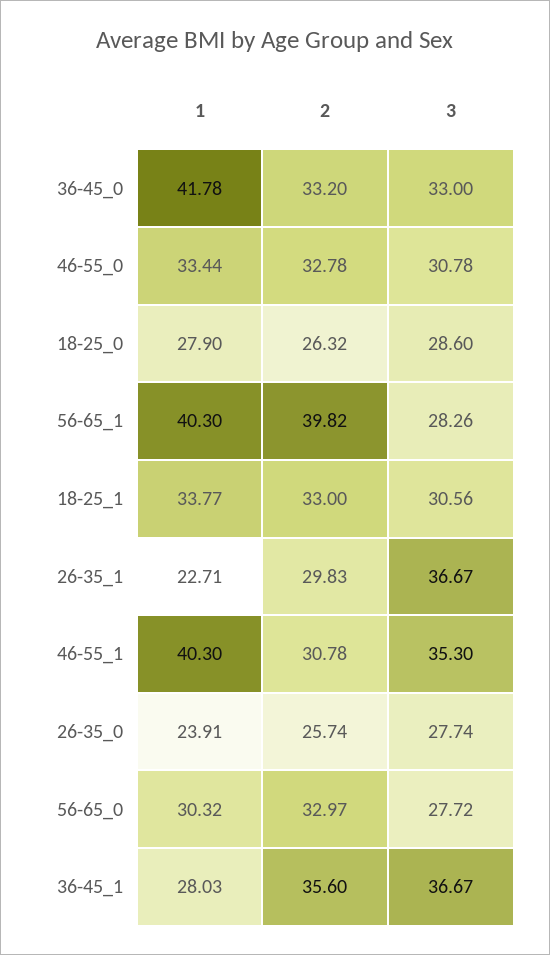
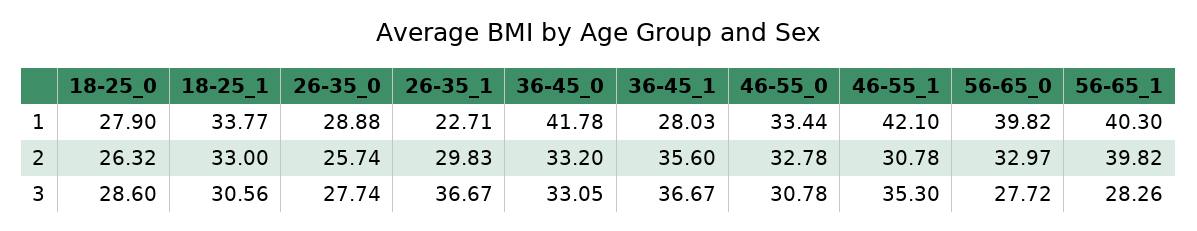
  {
    "1": {
      "36-45_0": 41.78,
      "46-55_0": 33.44,
      "18-25_0": 27.9,
      "56-65_1": 40.3,
      "18-25_1": 33.77,
      "26-35_1": 22.71,
-     "46-55_1": 40.3,
+     "46-55_1": 42.1,
-     "26-35_0": 23.91,
+     "26-35_0": 28.88,
-     "56-65_0": 30.32,
+     "56-65_0": 39.82,
      "36-45_1": 28.03
    },
    "2": {
      "36-45_0": 33.2,
      "46-55_0": 32.78,
      "18-25_0": 26.32,
      "56-65_1": 39.82,
      "18-25_1": 33,
      "26-35_1": 29.83,
      "46-55_1": 30.78,
      "26-35_0": 25.74,
      "56-65_0": 32.97,
      "36-45_1": 35.6
    },
    "3": {
-     "36-45_0": 33,
+     "36-45_0": 33.05,
      "46-55_0": 30.78,
      "18-25_0": 28.6,
      "56-65_1": 28.26,
      "18-25_1": 30.56,
      "26-35_1": 36.67,
      "46-55_1": 35.3,
      "26-35_0": 27.74,
      "56-65_0": 27.72,
      "36-45_1": 36.67
    }
  }

